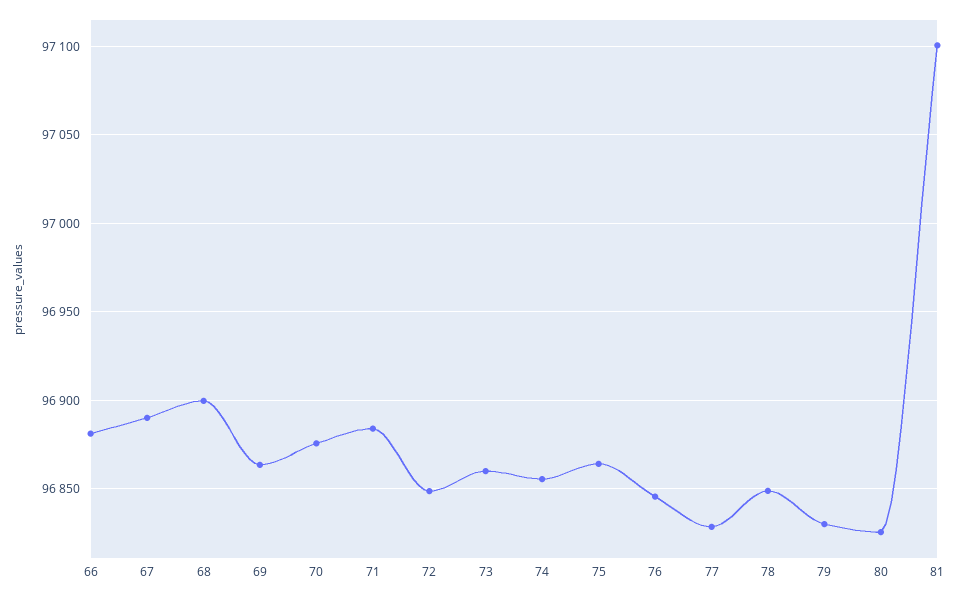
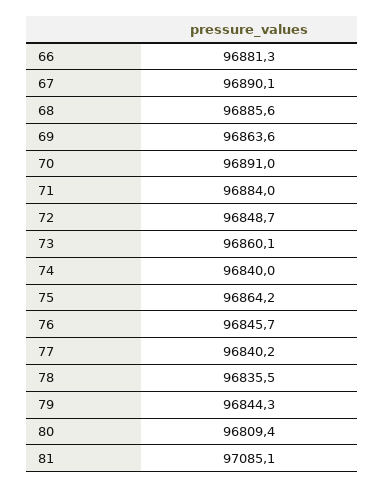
  {
    "66": 96881.3,
    "67": 96890.1,
-   "68": 96900,
+   "68": 96885.6,
    "69": 96863.6,
-   "70": 96875,
+   "70": 96891,
    "71": 96884,
    "72": 96848.7,
    "73": 96860.1,
-   "74": 96855,
+   "74": 96840,
    "75": 96864.2,
    "76": 96845.7,
-   "77": 96830,
+   "77": 96840.2,
-   "78": 96850,
+   "78": 96835.5,
-   "79": 96830,
+   "79": 96844.3,
-   "80": 96825,
+   "80": 96809.4,
-   "81": 97100
+   "81": 97085.1
  }

